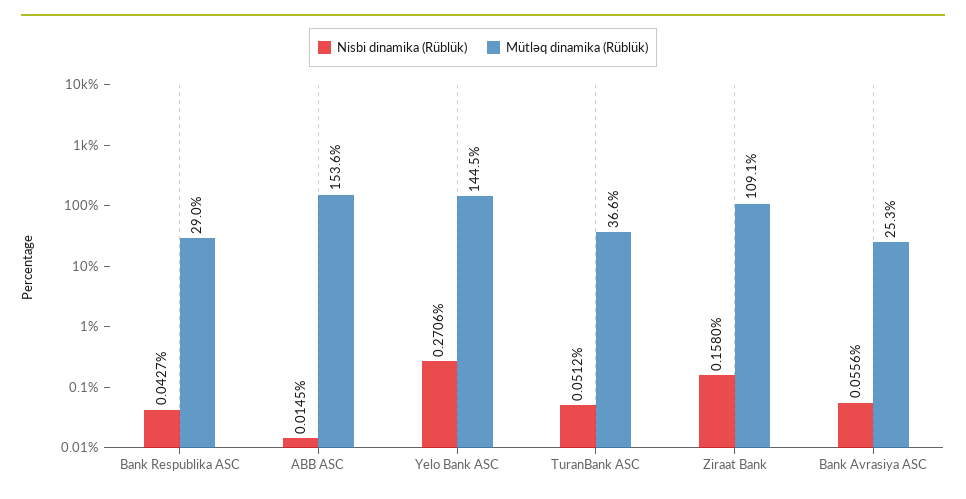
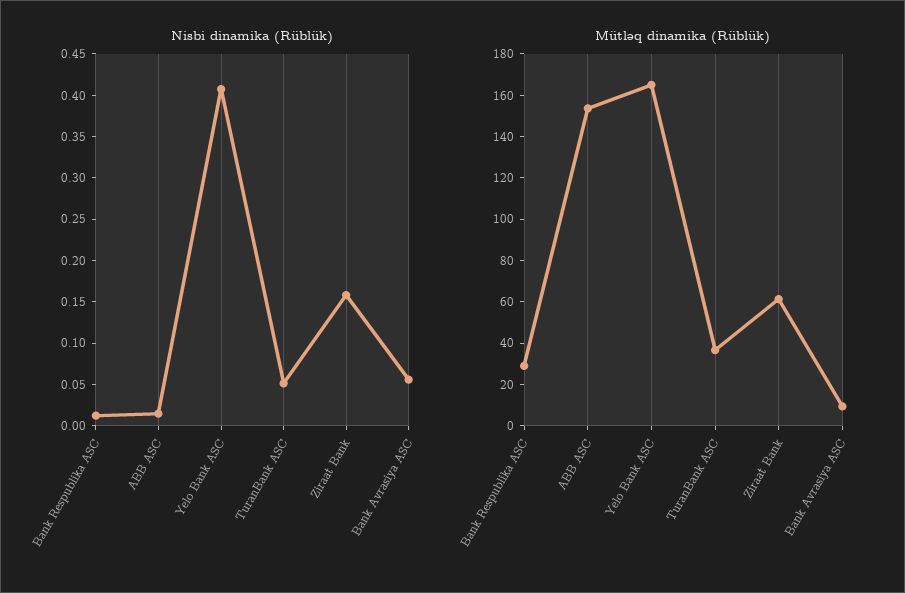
  {
    "Nisbi dinamika (Rüblük)": {
-     "Bank Respublika ASC": 0.0427,
+     "Bank Respublika ASC": 0.01,
      "ABB ASC": 0.0145,
-     "Yelo Bank ASC": 0.2706,
+     "Yelo Bank ASC": 0.41,
      "TuranBank ASC": 0.0512,
      "Ziraat Bank": 0.158,
      "Bank Avrasiya ASC": 0.0556
    },
    "Mütləq dinamika (Rüblük)": {
      "Bank Respublika ASC": 29,
      "ABB ASC": 153.6,
-     "Yelo Bank ASC": 144.5,
+     "Yelo Bank ASC": 165,
      "TuranBank ASC": 36.6,
-     "Ziraat Bank": 109.1,
+     "Ziraat Bank": 60,
-     "Bank Avrasiya ASC": 25.3
+     "Bank Avrasiya ASC": 10
    }
  }

